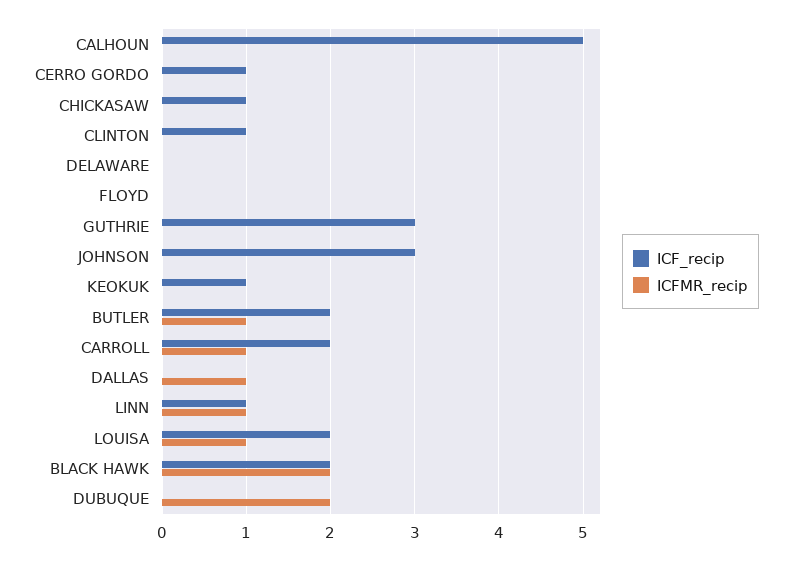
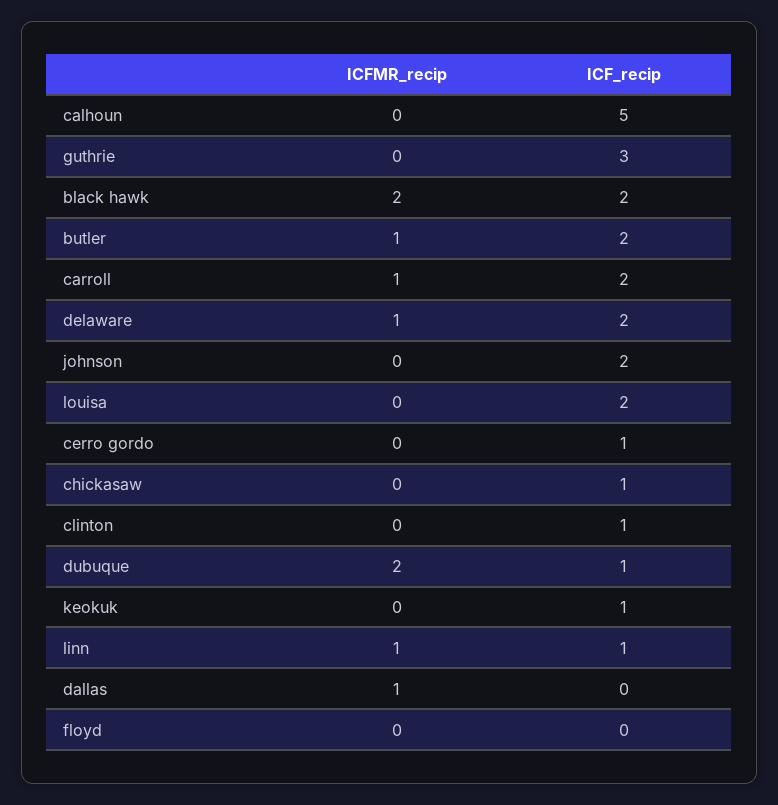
  {
    "ICF_recip": {
      "CALHOUN": 5,
      "CERRO GORDO": 1,
      "CHICKASAW": 1,
      "CLINTON": 1,
-     "DELAWARE": 0,
+     "DELAWARE": 2,
      "FLOYD": 0,
      "GUTHRIE": 3,
-     "JOHNSON": 3,
+     "JOHNSON": 2,
      "KEOKUK": 1,
      "BUTLER": 2,
      "CARROLL": 2,
      "DALLAS": 0,
      "LINN": 1,
      "LOUISA": 2,
      "BLACK HAWK": 2,
-     "DUBUQUE": 0
+     "DUBUQUE": 1
    },
    "ICFMR_recip": {
      "CALHOUN": 0,
      "CERRO GORDO": 0,
      "CHICKASAW": 0,
      "CLINTON": 0,
-     "DELAWARE": 0,
+     "DELAWARE": 1,
      "FLOYD": 0,
      "GUTHRIE": 0,
      "JOHNSON": 0,
      "KEOKUK": 0,
      "BUTLER": 1,
      "CARROLL": 1,
      "DALLAS": 1,
      "LINN": 1,
-     "LOUISA": 1,
+     "LOUISA": 0,
      "BLACK HAWK": 2,
      "DUBUQUE": 2
    }
  }

